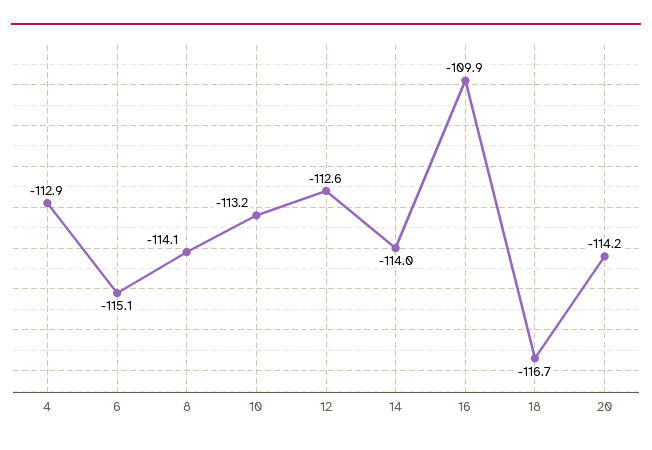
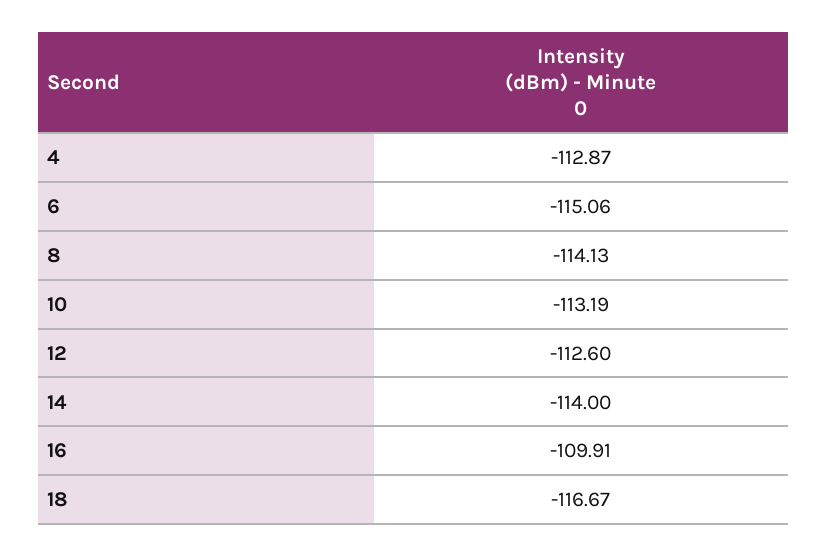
  {
    "4": -112.87,
    "6": -115.06,
    "8": -114.13,
    "10": -113.19,
    "12": -112.6,
    "14": -114,
    "16": -109.91,
-   "18": -116.67,
+   "18": -116.67
-   "20": -114.2
  }

